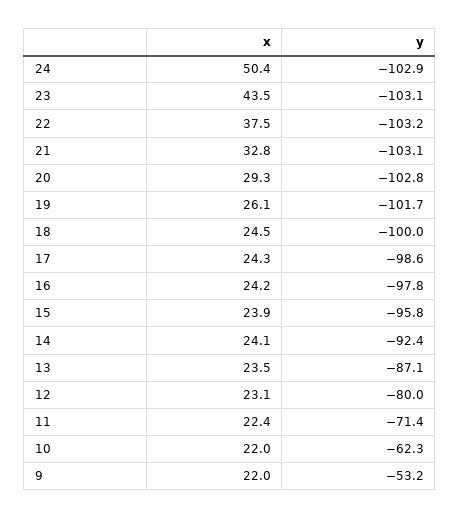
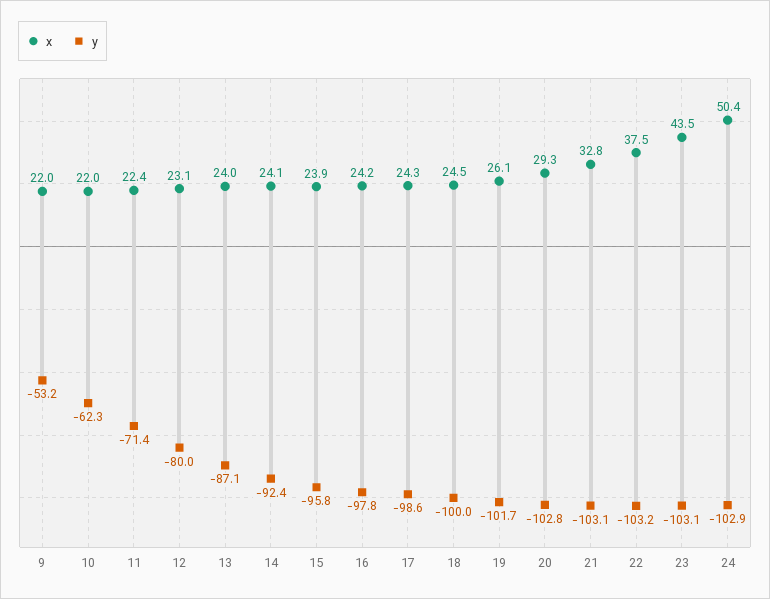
  {
    "x": {
      "24": 50.4,
      "23": 43.5,
      "22": 37.5,
      "21": 32.8,
      "20": 29.3,
      "19": 26.1,
      "18": 24.5,
      "17": 24.3,
      "16": 24.2,
      "15": 23.9,
      "14": 24.1,
-     "13": 23.5,
+     "13": 24,
      "12": 23.1,
      "11": 22.4,
      "10": 22,
      "9": 22
    },
    "y": {
      "24": -102.9,
      "23": -103.1,
      "22": -103.2,
      "21": -103.1,
      "20": -102.8,
      "19": -101.7,
      "18": -100,
      "17": -98.6,
      "16": -97.8,
      "15": -95.8,
      "14": -92.4,
      "13": -87.1,
      "12": -80,
      "11": -71.4,
      "10": -62.3,
      "9": -53.2
    }
  }

